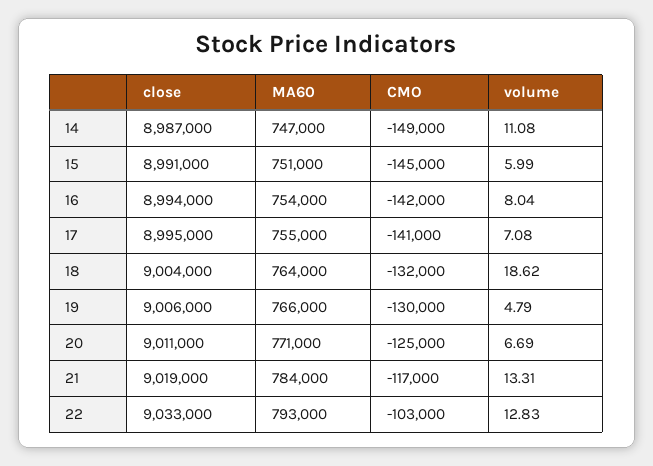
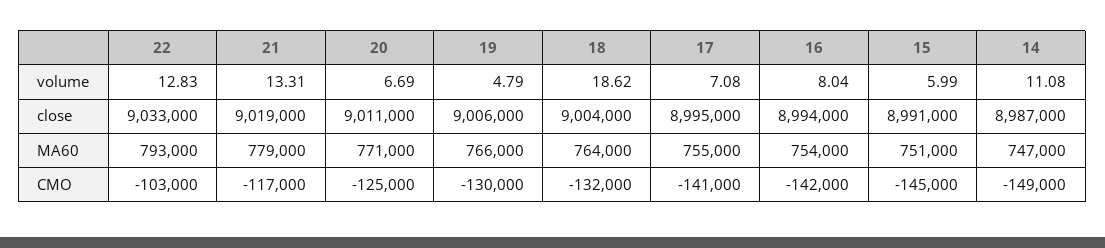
  {
    "close": {
      "14": 8987000,
      "15": 8991000,
      "16": 8994000,
      "17": 8995000,
      "18": 9004000,
      "19": 9006000,
      "20": 9011000,
      "21": 9019000,
      "22": 9033000
    },
    "MA60": {
      "14": 747000,
      "15": 751000,
      "16": 754000,
      "17": 755000,
      "18": 764000,
      "19": 766000,
      "20": 771000,
-     "21": 784000,
+     "21": 779000,
      "22": 793000
    },
    "CMO": {
      "14": -149000,
      "15": -145000,
      "16": -142000,
      "17": -141000,
      "18": -132000,
      "19": -130000,
      "20": -125000,
      "21": -117000,
      "22": -103000
    },
    "volume": {
      "14": 11.08,
      "15": 5.99,
      "16": 8.04,
      "17": 7.08,
      "18": 18.62,
      "19": 4.79,
      "20": 6.69,
      "21": 13.31,
      "22": 12.83
    }
  }

